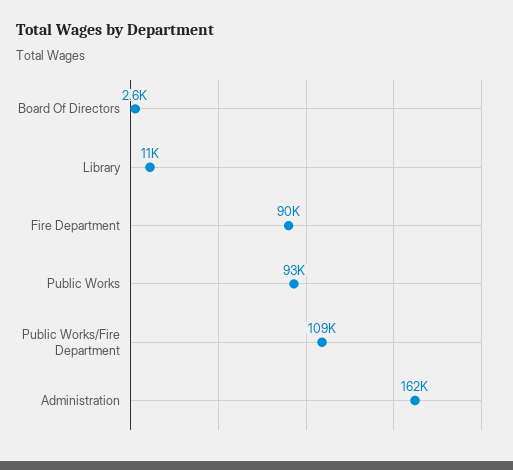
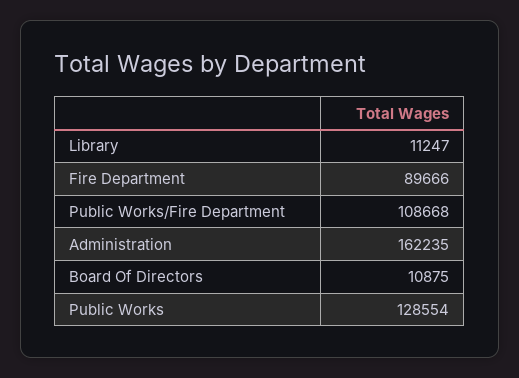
  {
-   "Board Of Directors": 2600,
+   "Board Of Directors": 10875,
    "Library": 11247,
    "Fire Department": 89666,
-   "Public Works": 93000,
+   "Public Works": 128554,
    "Public Works/Fire Department": 108668,
    "Administration": 162235
  }

